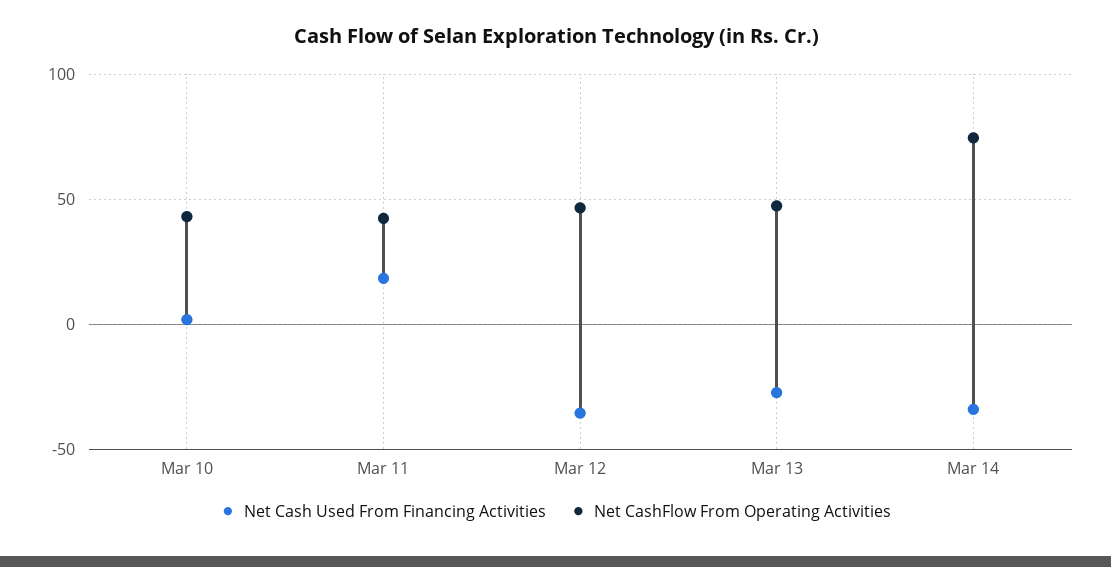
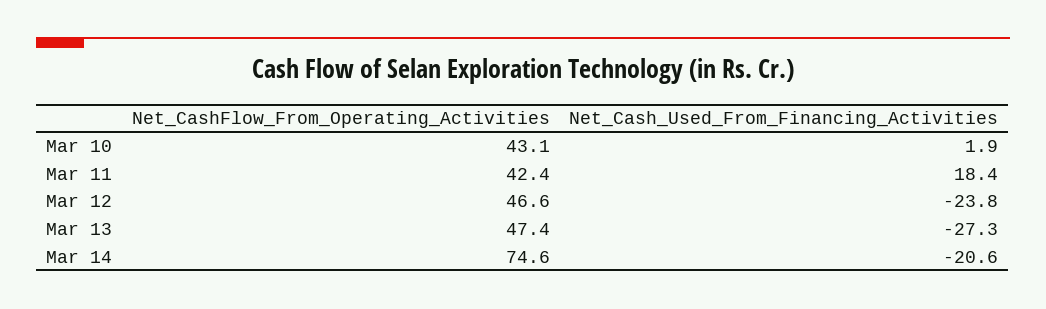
  {
    "Net Cash Used From Financing Activities": {
      "Mar 10": 1.9,
      "Mar 11": 18.4,
-     "Mar 12": -35,
+     "Mar 12": -23.8,
      "Mar 13": -27.3,
-     "Mar 14": -35
+     "Mar 14": -20.6
    },
    "Net CashFlow From Operating Activities": {
      "Mar 10": 43.1,
      "Mar 11": 42.4,
      "Mar 12": 46.6,
      "Mar 13": 47.4,
      "Mar 14": 74.6
    }
  }

